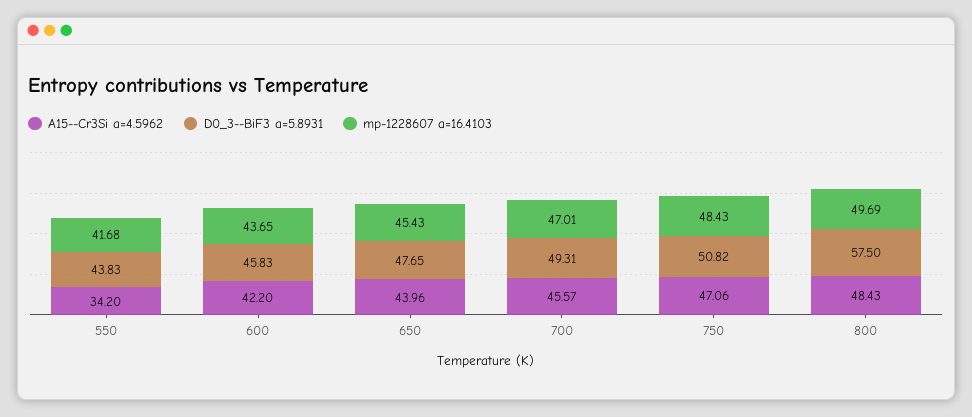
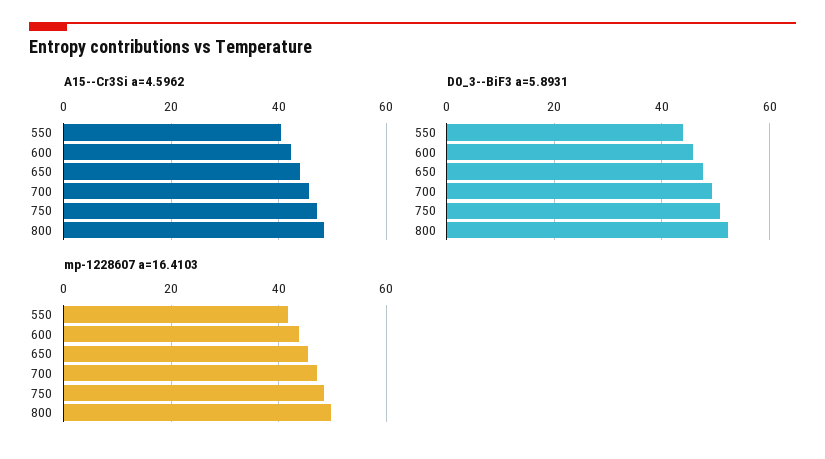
  {
    "A15--Cr3Si a=4.5962": {
-     "550": 34.2,
+     "550": 40,
      "600": 42.2,
      "650": 43.96,
      "700": 45.57,
      "750": 47.06,
      "800": 48.43
    },
    "D0_3--BiF3 a=5.8931": {
      "550": 43.83,
      "600": 45.83,
      "650": 47.65,
      "700": 49.31,
      "750": 50.82,
-     "800": 57.5
+     "800": 52
    },
    "mp-1228607 a=16.4103": {
      "550": 41.68,
      "600": 43.65,
      "650": 45.43,
      "700": 47.01,
      "750": 48.43,
      "800": 49.69
    }
  }

